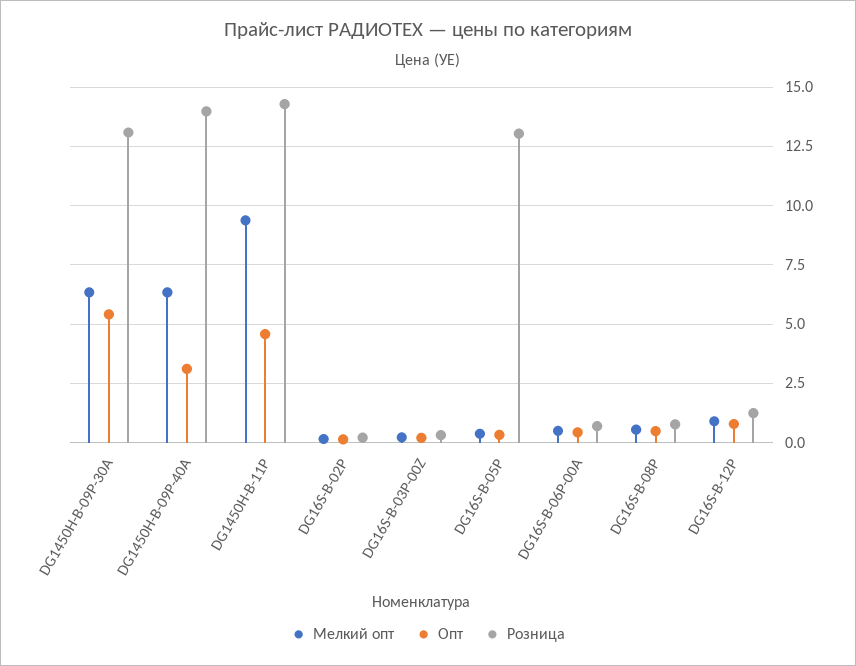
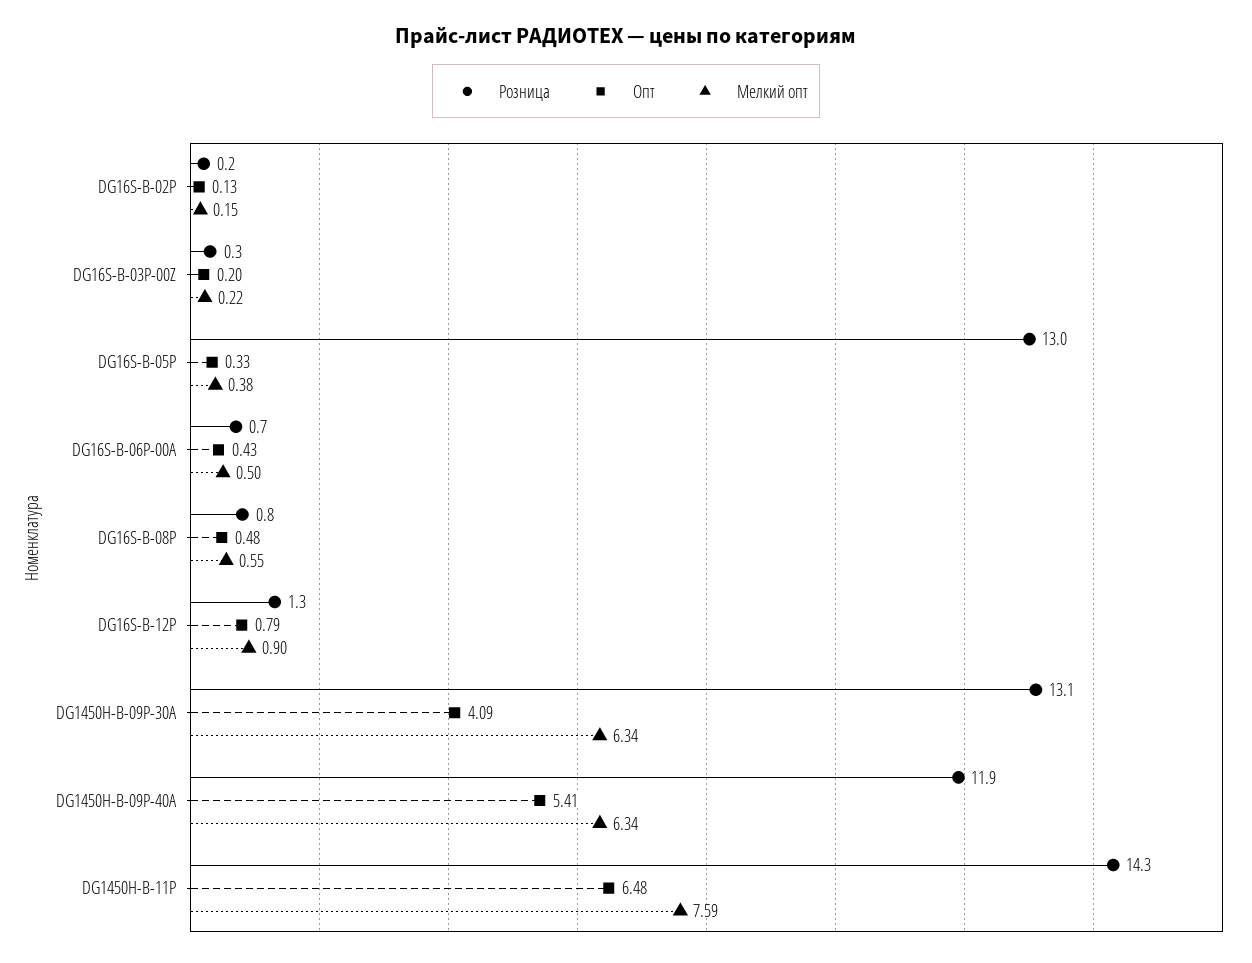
  {
    "Мелкий опт": {
      "DG1450H-B-09P-30A": 6.34,
      "DG1450H-B-09P-40A": 6.34,
-     "DG1450H-B-11P": 9.5,
+     "DG1450H-B-11P": 7.59,
      "DG16S-B-02P": 0.15,
      "DG16S-B-03P-00Z": 0.22,
      "DG16S-B-05P": 0.38,
      "DG16S-B-06P-00A": 0.5,
      "DG16S-B-08P": 0.55,
      "DG16S-B-12P": 0.9
    },
    "Опт": {
-     "DG1450H-B-09P-30A": 5.5,
+     "DG1450H-B-09P-30A": 4.09,
-     "DG1450H-B-09P-40A": 3,
+     "DG1450H-B-09P-40A": 5.41,
-     "DG1450H-B-11P": 4.5,
+     "DG1450H-B-11P": 6.48,
      "DG16S-B-02P": 0.13,
      "DG16S-B-03P-00Z": 0.2,
      "DG16S-B-05P": 0.33,
      "DG16S-B-06P-00A": 0.43,
      "DG16S-B-08P": 0.48,
      "DG16S-B-12P": 0.79
    },
    "Розница": {
      "DG1450H-B-09P-30A": 13.1,
-     "DG1450H-B-09P-40A": 14,
+     "DG1450H-B-09P-40A": 11.9,
      "DG1450H-B-11P": 14.3,
      "DG16S-B-02P": 0.2,
      "DG16S-B-03P-00Z": 0.3,
      "DG16S-B-05P": 13,
      "DG16S-B-06P-00A": 0.7,
      "DG16S-B-08P": 0.8,
      "DG16S-B-12P": 1.3
    }
  }

